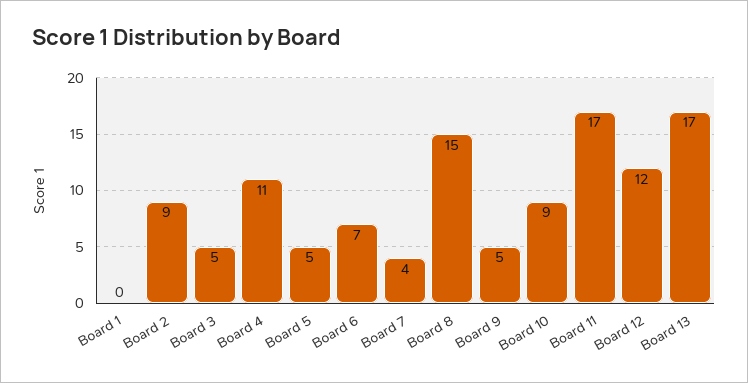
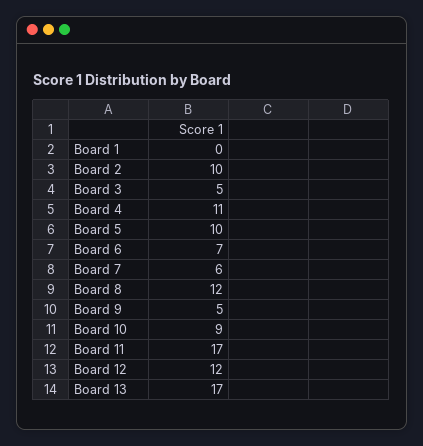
  {
    "Board 1": 0,
-   "Board 2": 9,
+   "Board 2": 10,
    "Board 3": 5,
    "Board 4": 11,
-   "Board 5": 5,
+   "Board 5": 10,
    "Board 6": 7,
-   "Board 7": 4,
+   "Board 7": 6,
-   "Board 8": 15,
+   "Board 8": 12,
    "Board 9": 5,
    "Board 10": 9,
    "Board 11": 17,
    "Board 12": 12,
    "Board 13": 17
  }

